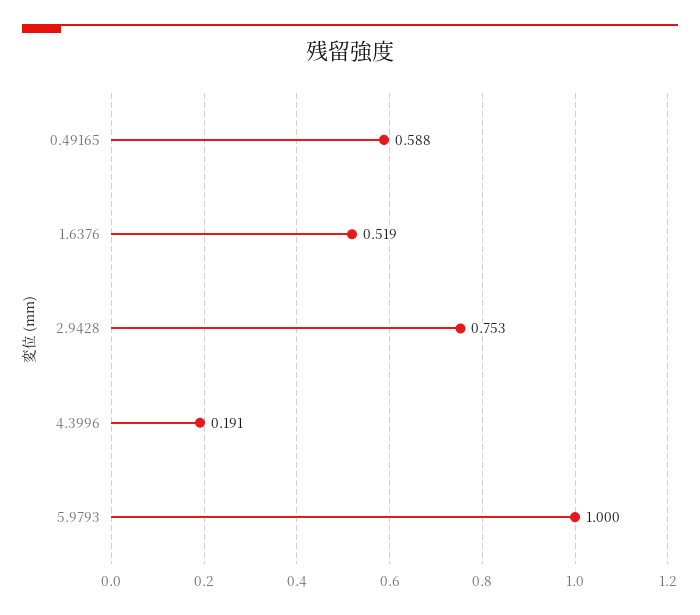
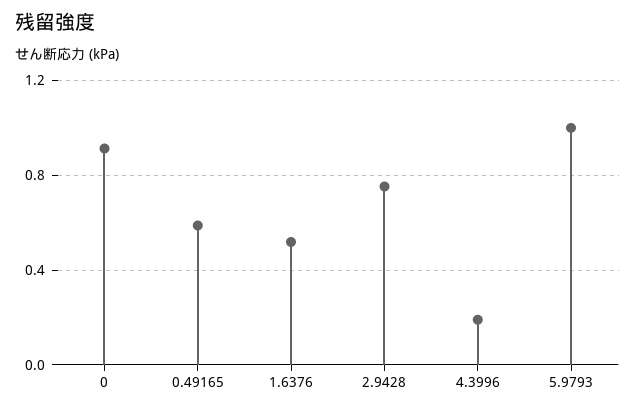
  {
    "0.49165": 0.588,
    "1.6376": 0.519,
    "2.9428": 0.753,
    "4.3996": 0.191,
-   "5.9793": 1
+   "5.9793": 1,
+   "0": 0.9
  }

